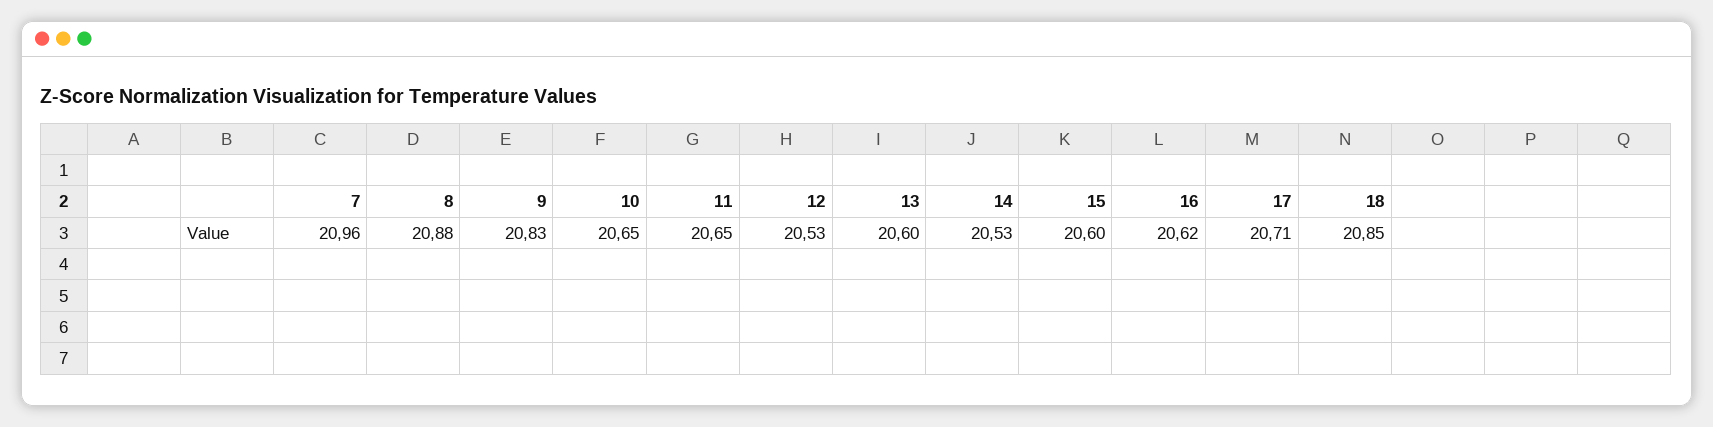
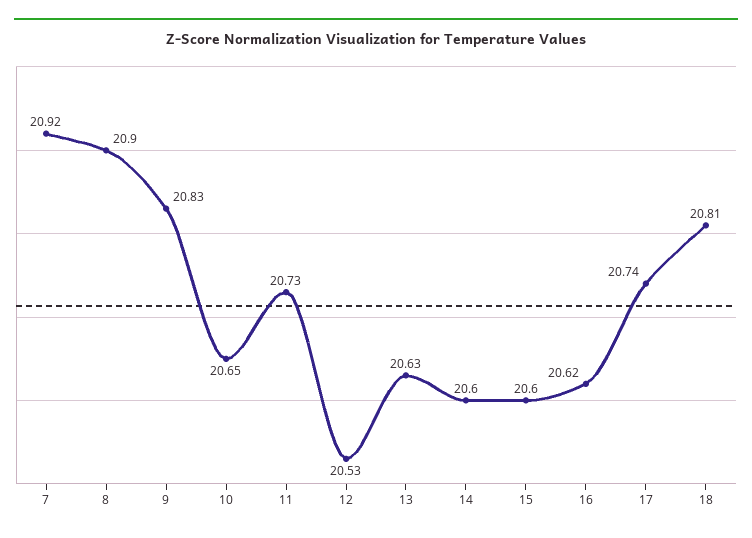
  {
-   "7": 20.96,
+   "7": 20.92,
-   "8": 20.88,
+   "8": 20.9,
    "9": 20.83,
    "10": 20.65,
-   "11": 20.65,
+   "11": 20.73,
    "12": 20.53,
-   "13": 20.6,
+   "13": 20.63,
-   "14": 20.53,
+   "14": 20.6,
    "15": 20.6,
    "16": 20.62,
-   "17": 20.71,
+   "17": 20.74,
-   "18": 20.85
+   "18": 20.81
  }

